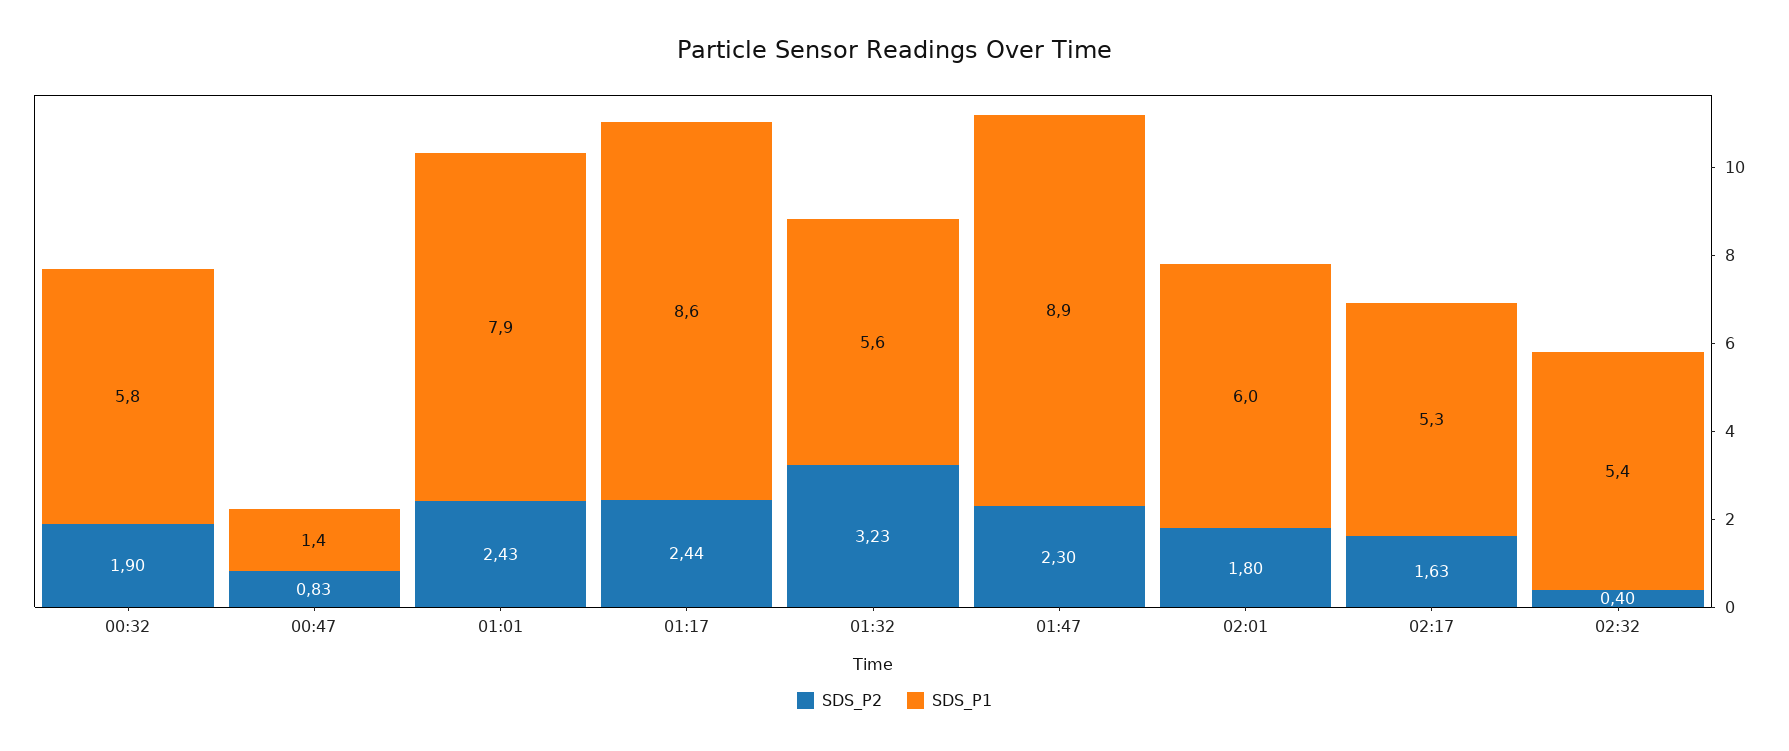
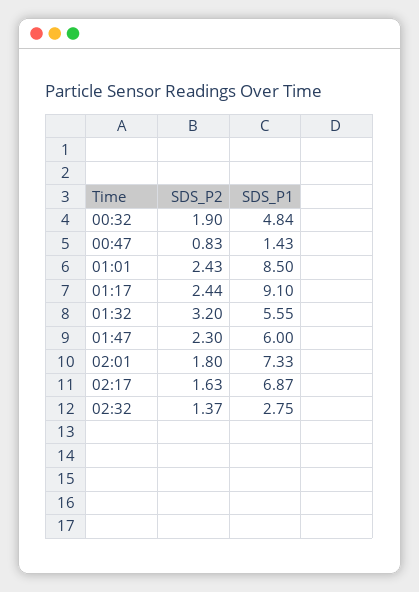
  {
    "SDS_P2": {
      "00:32": 1.9,
      "00:47": 0.83,
      "01:01": 2.43,
      "01:17": 2.44,
-     "01:32": 3.23,
+     "01:32": 3.2,
      "01:47": 2.3,
      "02:01": 1.8,
      "02:17": 1.63,
-     "02:32": 0.4
+     "02:32": 1.37
    },
    "SDS_P1": {
-     "00:32": 5.8,
+     "00:32": 4.84,
      "00:47": 1.43,
-     "01:01": 7.9,
+     "01:01": 8.5,
-     "01:17": 8.6,
+     "01:17": 9.1,
      "01:32": 5.55,
-     "01:47": 8.9,
+     "01:47": 6,
-     "02:01": 6,
+     "02:01": 7.33,
-     "02:17": 5.3,
+     "02:17": 6.87,
-     "02:32": 5.4
+     "02:32": 2.75
    }
  }

